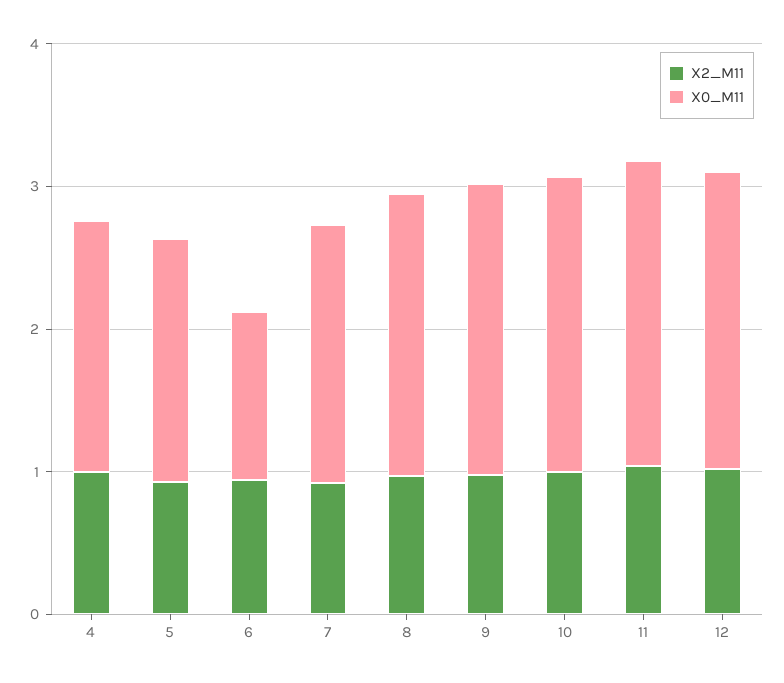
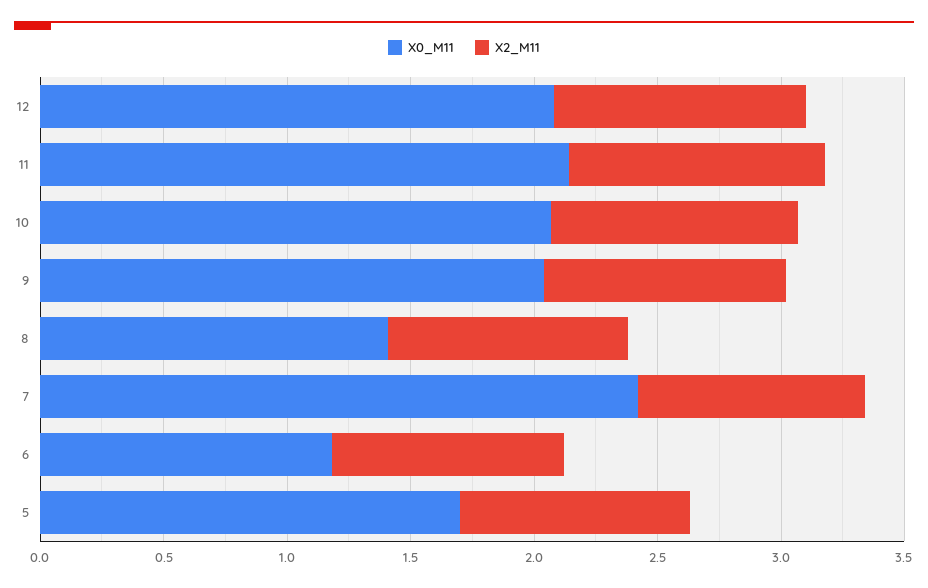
  {
    "X2_M11": {
-     "4": 1,
      "5": 0.9,
      "6": 0.9,
      "7": 0.9,
      "8": 1,
      "9": 1,
      "10": 1,
      "11": 1,
      "12": 1
    },
    "X0_M11": {
-     "4": 1.8,
      "5": 1.7,
      "6": 1.2,
-     "7": 1.8,
+     "7": 2.4,
-     "8": 2,
+     "8": 1.4,
      "9": 2,
      "10": 2.1,
      "11": 2.1,
      "12": 2.1
    }
  }

